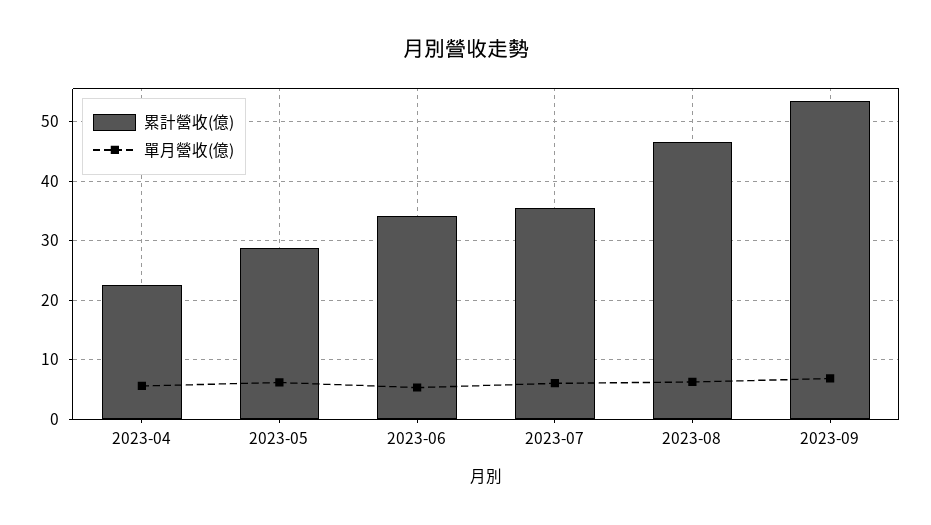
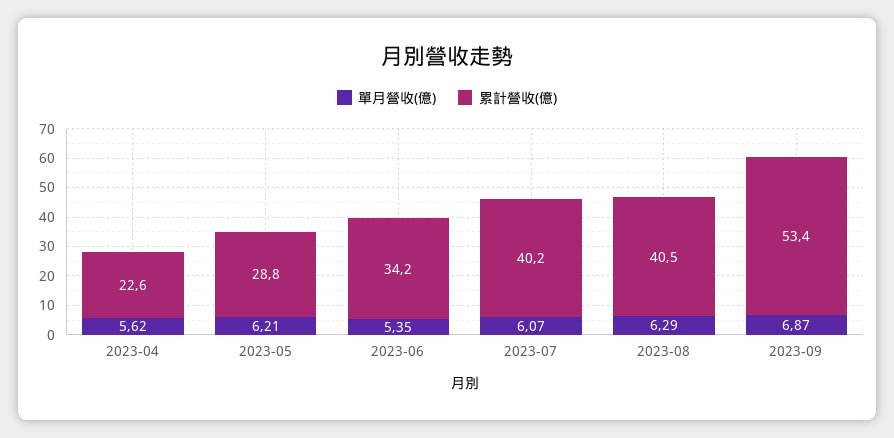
  {
    "累計營收(億)": {
      "2023-04": 22.6,
      "2023-05": 28.8,
      "2023-06": 34.2,
-     "2023-07": 36,
+     "2023-07": 40.2,
-     "2023-08": 46,
+     "2023-08": 40.5,
      "2023-09": 53.4
    },
    "單月營收(億)": {
      "2023-04": 5.62,
      "2023-05": 6.21,
      "2023-06": 5.35,
      "2023-07": 6.07,
      "2023-08": 6.29,
      "2023-09": 6.87
    }
  }

